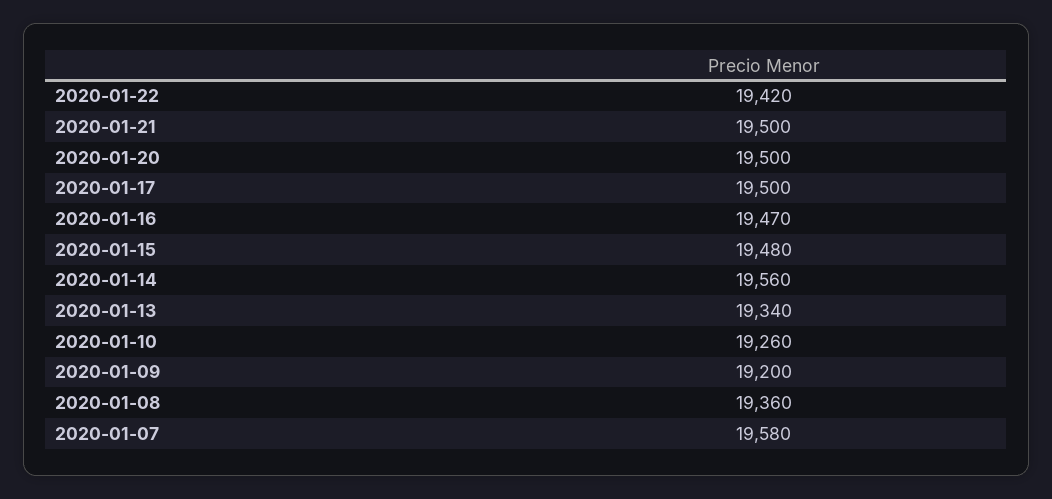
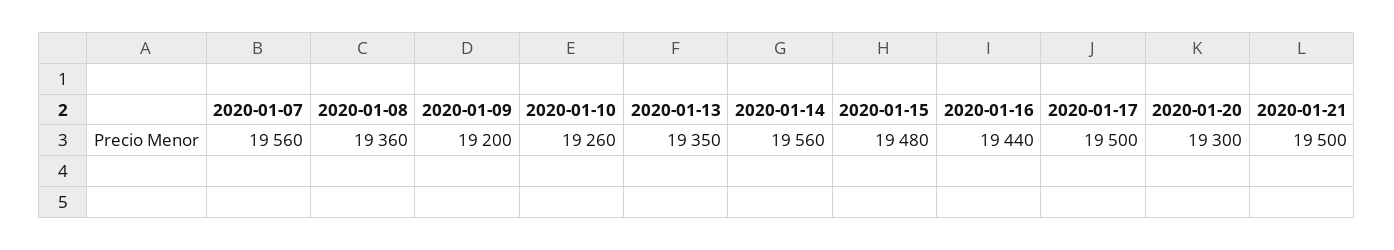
  {
-   "2020-01-22": 19420,
    "2020-01-21": 19500,
-   "2020-01-20": 19500,
+   "2020-01-20": 19300,
    "2020-01-17": 19500,
-   "2020-01-16": 19470,
+   "2020-01-16": 19440,
    "2020-01-15": 19480,
    "2020-01-14": 19560,
-   "2020-01-13": 19340,
+   "2020-01-13": 19350,
    "2020-01-10": 19260,
    "2020-01-09": 19200,
    "2020-01-08": 19360,
-   "2020-01-07": 19580
+   "2020-01-07": 19560
  }

